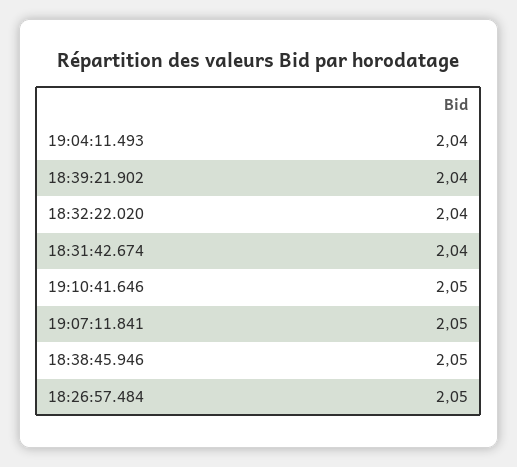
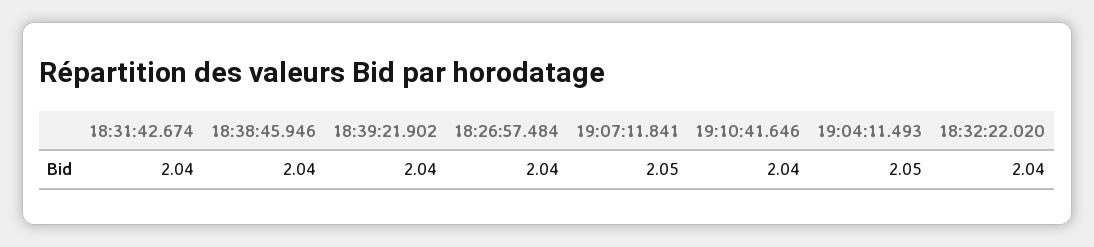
  {
-   "19:04:11.493": 2.04,
+   "19:04:11.493": 2.05,
    "18:39:21.902": 2.04,
    "18:32:22.020": 2.04,
    "18:31:42.674": 2.04,
-   "19:10:41.646": 2.05,
+   "19:10:41.646": 2.04,
    "19:07:11.841": 2.05,
-   "18:38:45.946": 2.05,
+   "18:38:45.946": 2.04,
-   "18:26:57.484": 2.05
+   "18:26:57.484": 2.04
  }

